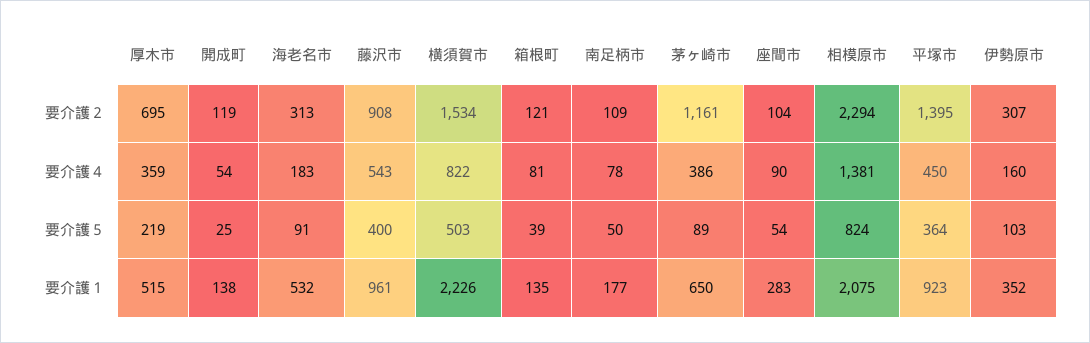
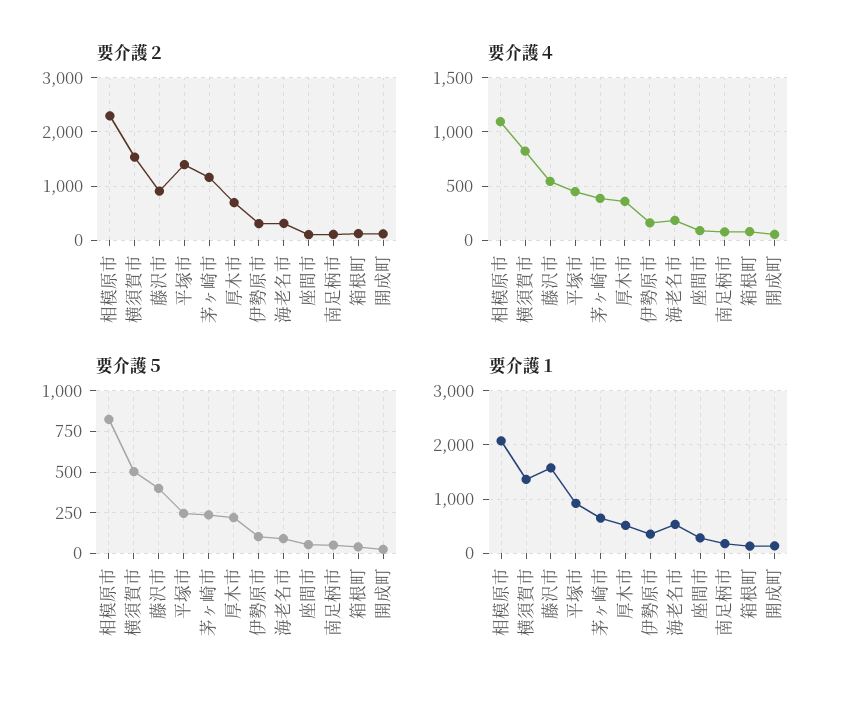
  {
    "要介護２": {
      "厚木市": 695,
      "開成町": 119,
      "海老名市": 313,
      "藤沢市": 908,
      "横須賀市": 1534,
      "箱根町": 121,
      "南足柄市": 109,
      "茅ヶ崎市": 1161,
      "座間市": 104,
      "相模原市": 2294,
      "平塚市": 1395,
      "伊勢原市": 307
    },
    "要介護４": {
      "厚木市": 359,
      "開成町": 54,
      "海老名市": 183,
      "藤沢市": 543,
      "横須賀市": 822,
      "箱根町": 81,
      "南足柄市": 78,
      "茅ヶ崎市": 386,
      "座間市": 90,
-     "相模原市": 1381,
+     "相模原市": 1100,
      "平塚市": 450,
      "伊勢原市": 160
    },
    "要介護５": {
      "厚木市": 219,
      "開成町": 25,
      "海老名市": 91,
      "藤沢市": 400,
      "横須賀市": 503,
      "箱根町": 39,
      "南足柄市": 50,
-     "茅ヶ崎市": 89,
+     "茅ヶ崎市": 250,
      "座間市": 54,
      "相模原市": 824,
-     "平塚市": 364,
+     "平塚市": 250,
      "伊勢原市": 103
    },
    "要介護１": {
      "厚木市": 515,
      "開成町": 138,
      "海老名市": 532,
-     "藤沢市": 961,
+     "藤沢市": 1600,
-     "横須賀市": 2226,
+     "横須賀市": 1400,
      "箱根町": 135,
      "南足柄市": 177,
      "茅ヶ崎市": 650,
      "座間市": 283,
      "相模原市": 2075,
      "平塚市": 923,
      "伊勢原市": 352
    }
  }

